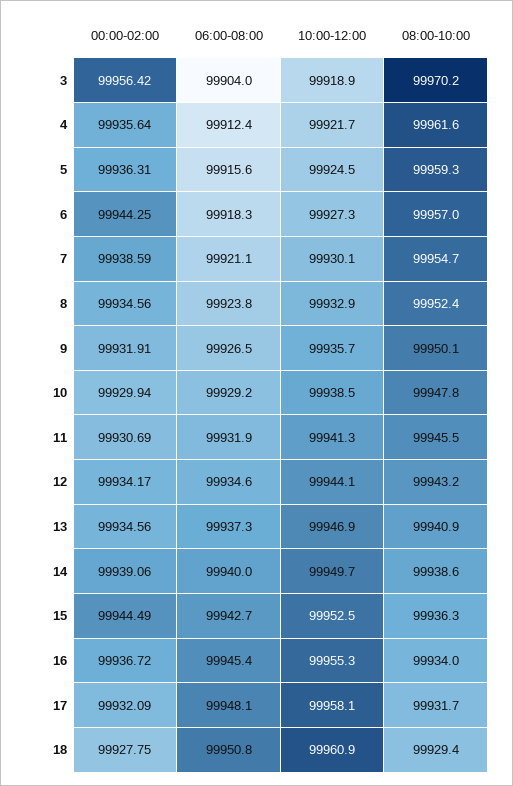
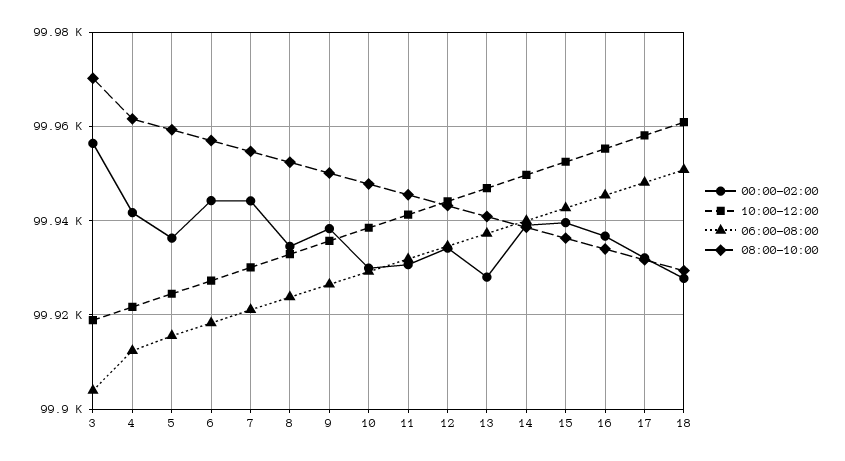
  {
    "00:00-02:00": {
      "3": 99956.42,
-     "4": 99935.64,
+     "4": 99942,
      "5": 99936.31,
      "6": 99944.25,
-     "7": 99938.59,
+     "7": 99944,
      "8": 99934.56,
-     "9": 99931.91,
+     "9": 99938,
      "10": 99929.94,
      "11": 99930.69,
      "12": 99934.17,
-     "13": 99934.56,
+     "13": 99928,
      "14": 99939.06,
-     "15": 99944.49,
+     "15": 99940,
      "16": 99936.72,
      "17": 99932.09,
      "18": 99927.75
    },
    "06:00-08:00": {
      "3": 99904,
      "4": 99912.4,
      "5": 99915.6,
      "6": 99918.3,
      "7": 99921.1,
      "8": 99923.8,
      "9": 99926.5,
      "10": 99929.2,
      "11": 99931.9,
      "12": 99934.6,
      "13": 99937.3,
      "14": 99940,
      "15": 99942.7,
      "16": 99945.4,
      "17": 99948.1,
      "18": 99950.8
    },
    "10:00-12:00": {
      "3": 99918.9,
      "4": 99921.7,
      "5": 99924.5,
      "6": 99927.3,
      "7": 99930.1,
      "8": 99932.9,
      "9": 99935.7,
      "10": 99938.5,
      "11": 99941.3,
      "12": 99944.1,
      "13": 99946.9,
      "14": 99949.7,
      "15": 99952.5,
      "16": 99955.3,
      "17": 99958.1,
      "18": 99960.9
    },
    "08:00-10:00": {
      "3": 99970.2,
      "4": 99961.6,
      "5": 99959.3,
      "6": 99957,
      "7": 99954.7,
      "8": 99952.4,
      "9": 99950.1,
      "10": 99947.8,
      "11": 99945.5,
      "12": 99943.2,
      "13": 99940.9,
      "14": 99938.6,
      "15": 99936.3,
      "16": 99934,
      "17": 99931.7,
      "18": 99929.4
    }
  }

